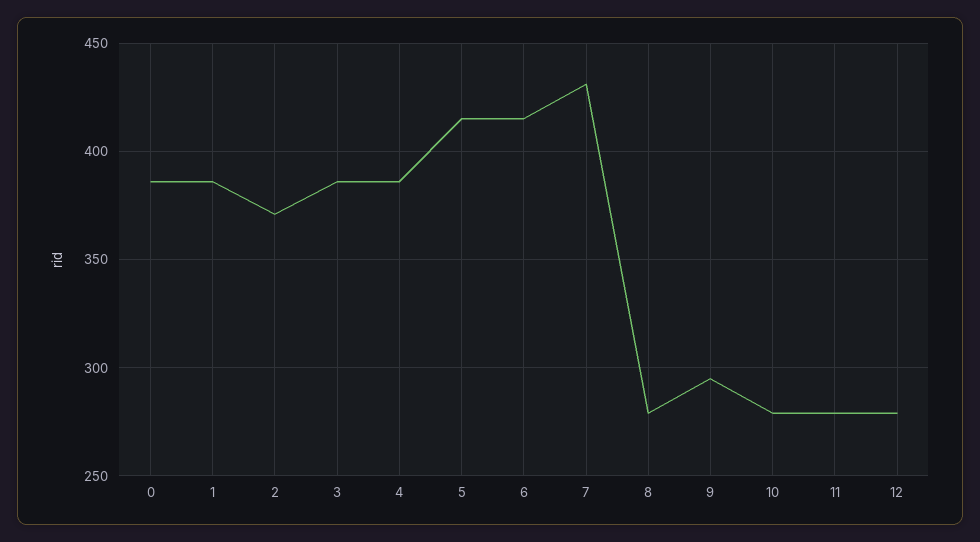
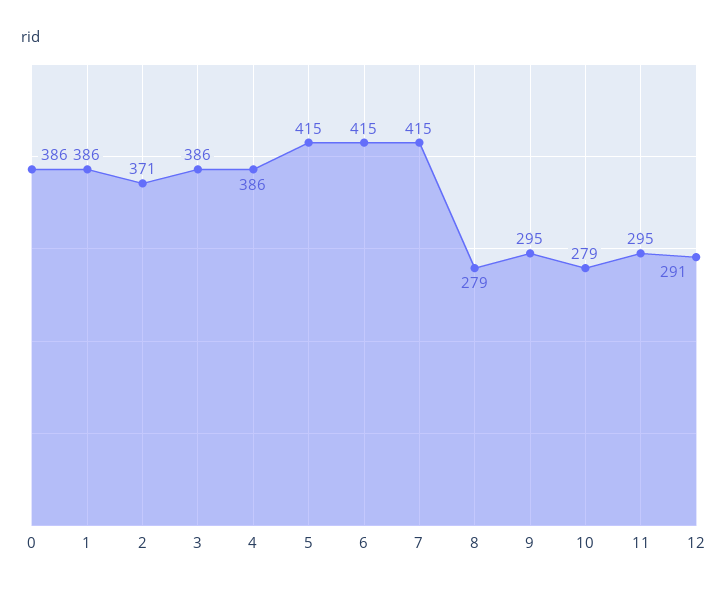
  {
    "0": 386,
    "1": 386,
    "2": 371,
    "3": 386,
    "4": 386,
    "5": 415,
    "6": 415,
-   "7": 430,
+   "7": 415,
    "8": 279,
    "9": 295,
    "10": 279,
-   "11": 280,
+   "11": 295,
-   "12": 280
+   "12": 291
  }

